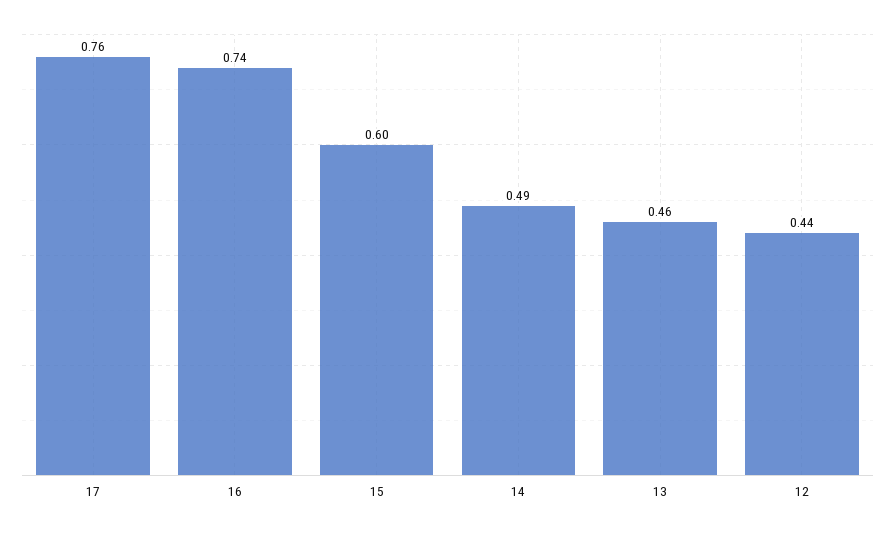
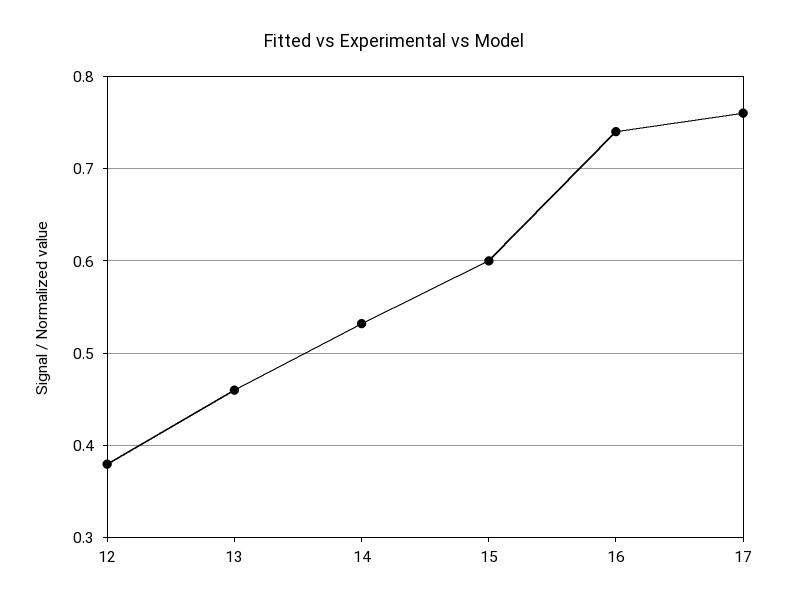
  {
    "17": 0.76,
    "16": 0.74,
    "15": 0.6,
-   "14": 0.49,
+   "14": 0.53,
    "13": 0.46,
-   "12": 0.44
+   "12": 0.38
  }

